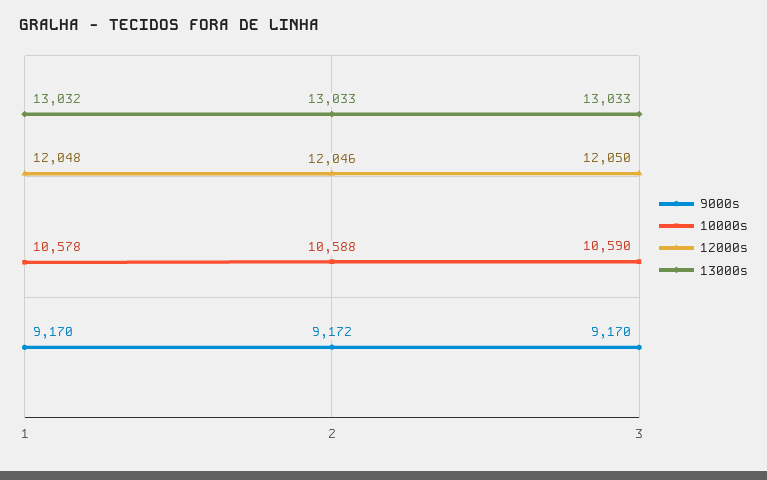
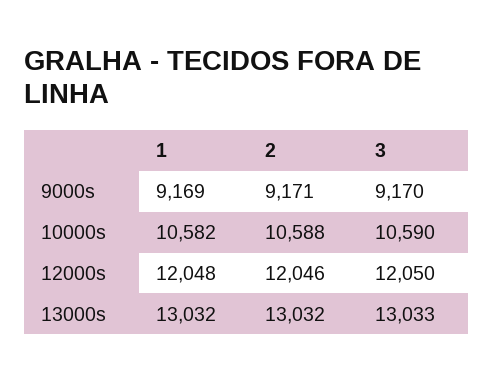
  {
    "9000s": {
-     "1": 9170,
+     "1": 9169,
-     "2": 9172,
+     "2": 9171,
      "3": 9170
    },
    "10000s": {
-     "1": 10578,
+     "1": 10582,
      "2": 10588,
      "3": 10590
    },
    "12000s": {
      "1": 12048,
      "2": 12046,
      "3": 12050
    },
    "13000s": {
      "1": 13032,
-     "2": 13033,
+     "2": 13032,
      "3": 13033
    }
  }

